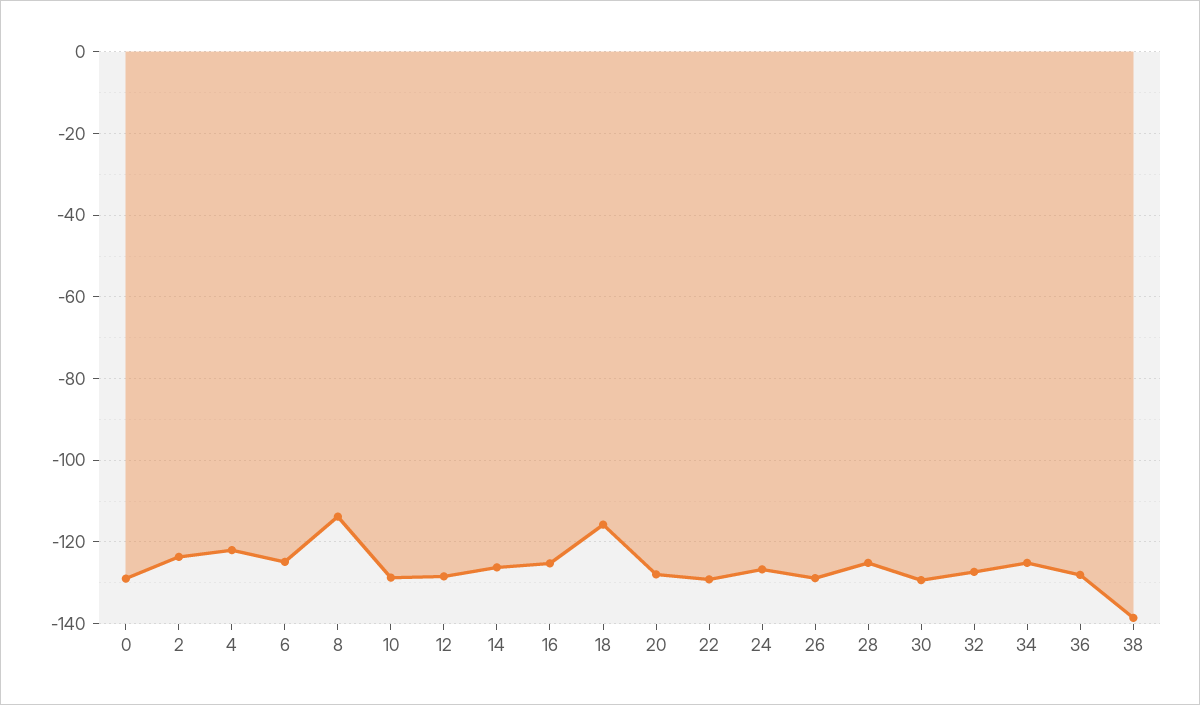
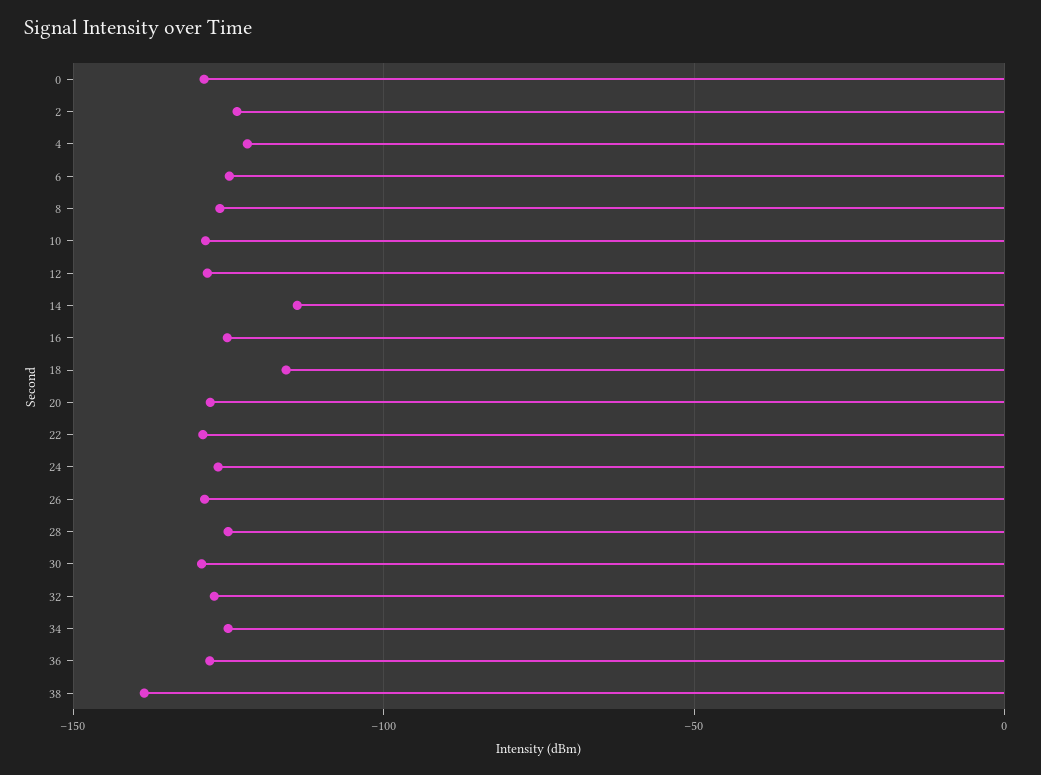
  {
    "0": -128,
    "2": -124,
    "4": -122,
    "6": -124,
-   "8": -114,
+   "8": -125,
    "10": -128,
    "12": -128,
-   "14": -126,
+   "14": -115,
    "16": -126,
    "18": -116,
    "20": -128,
    "22": -130,
    "24": -126,
    "26": -128,
    "28": -126,
    "30": -130,
    "32": -128,
    "34": -126,
    "36": -128,
    "38": -138
  }

